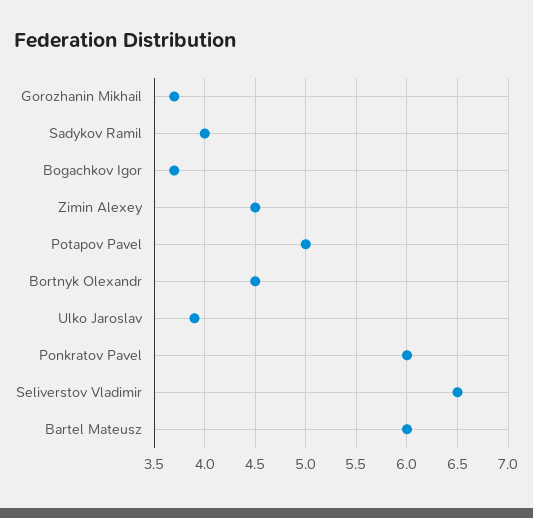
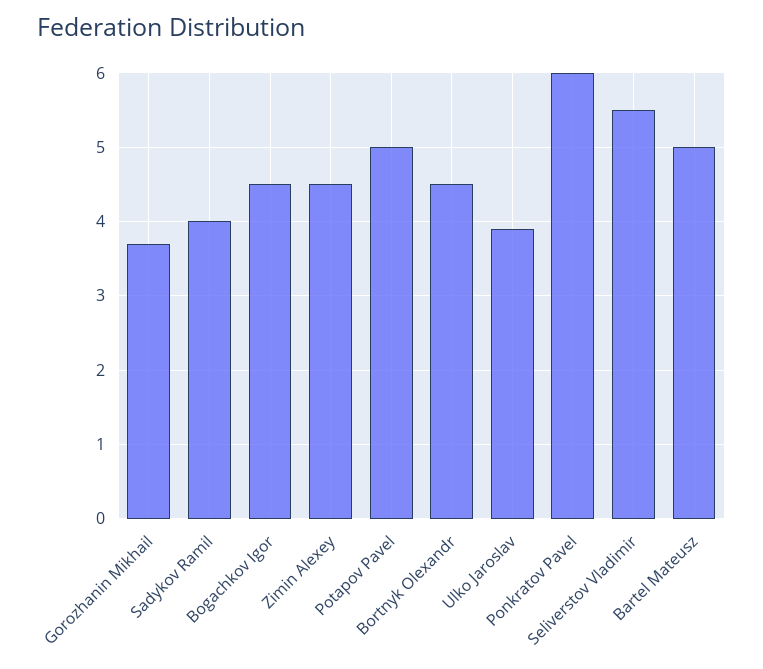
  {
    "Gorozhanin Mikhail": 3.7,
    "Sadykov Ramil": 4,
-   "Bogachkov Igor": 3.7,
+   "Bogachkov Igor": 4.5,
    "Zimin Alexey": 4.5,
    "Potapov Pavel": 5,
    "Bortnyk Olexandr": 4.5,
    "Ulko Jaroslav": 3.9,
    "Ponkratov Pavel": 6,
-   "Seliverstov Vladimir": 6.5,
+   "Seliverstov Vladimir": 5.5,
-   "Bartel Mateusz": 6
+   "Bartel Mateusz": 5
  }

